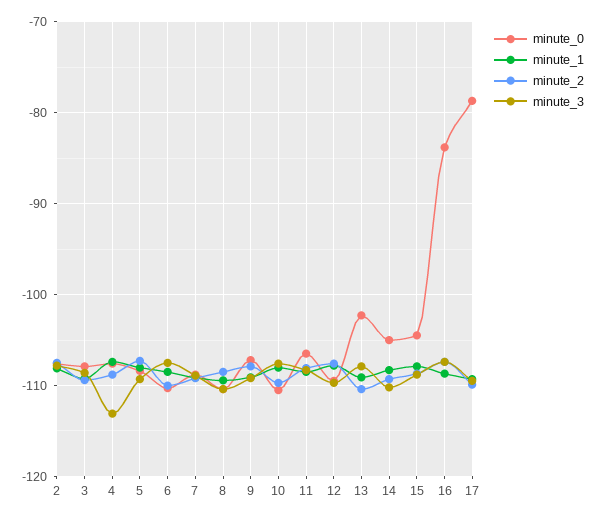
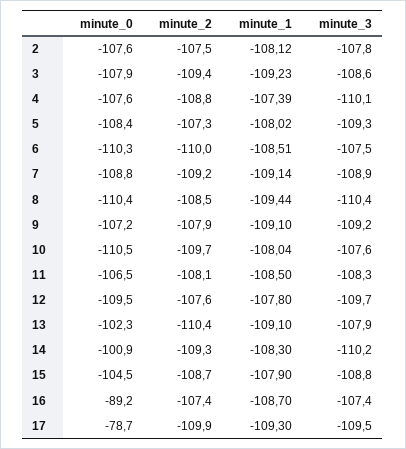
  {
    "minute_0": {
      "2": -107.6,
      "3": -107.9,
      "4": -107.6,
      "5": -108.4,
      "6": -110.3,
      "7": -108.8,
      "8": -110.4,
      "9": -107.2,
      "10": -110.5,
      "11": -106.5,
      "12": -109.5,
      "13": -102.3,
-     "14": -105,
+     "14": -100.9,
      "15": -104.5,
-     "16": -84,
+     "16": -89.2,
      "17": -78.7
    },
    "minute_1": {
      "2": -108.12,
      "3": -109.23,
      "4": -107.39,
      "5": -108.02,
      "6": -108.51,
      "7": -109.14,
      "8": -109.44,
      "9": -109.1,
      "10": -108.04,
      "11": -108.5,
      "12": -107.8,
      "13": -109.1,
      "14": -108.3,
      "15": -107.9,
      "16": -108.7,
      "17": -109.3
    },
    "minute_2": {
      "2": -107.5,
      "3": -109.4,
      "4": -108.8,
      "5": -107.3,
      "6": -110,
      "7": -109.2,
      "8": -108.5,
      "9": -107.9,
      "10": -109.7,
      "11": -108.1,
      "12": -107.6,
      "13": -110.4,
      "14": -109.3,
      "15": -108.7,
      "16": -107.4,
      "17": -109.9
    },
    "minute_3": {
      "2": -107.8,
      "3": -108.6,
-     "4": -113,
+     "4": -110.1,
      "5": -109.3,
      "6": -107.5,
      "7": -108.9,
      "8": -110.4,
      "9": -109.2,
      "10": -107.6,
      "11": -108.3,
      "12": -109.7,
      "13": -107.9,
      "14": -110.2,
      "15": -108.8,
      "16": -107.4,
      "17": -109.5
    }
  }

